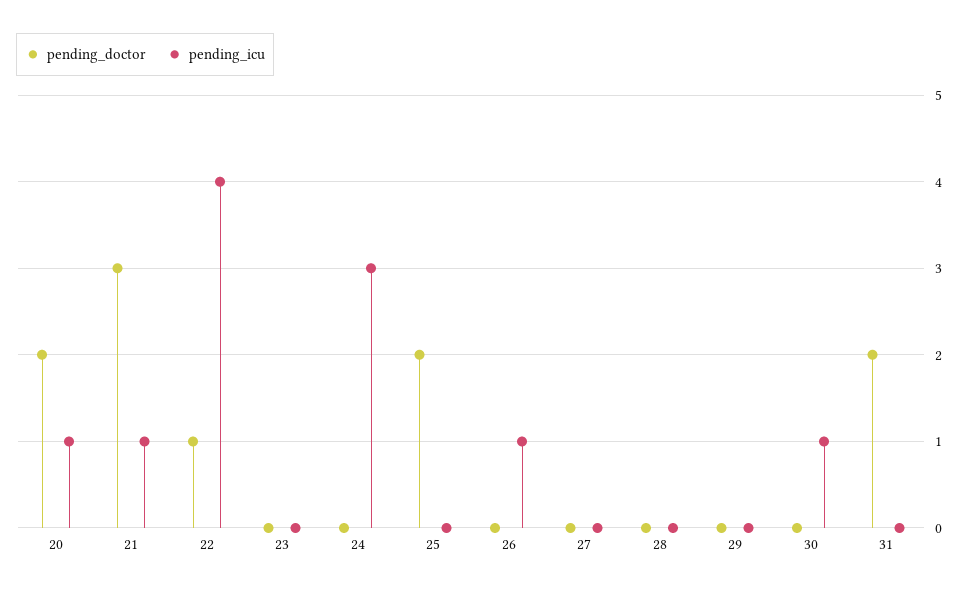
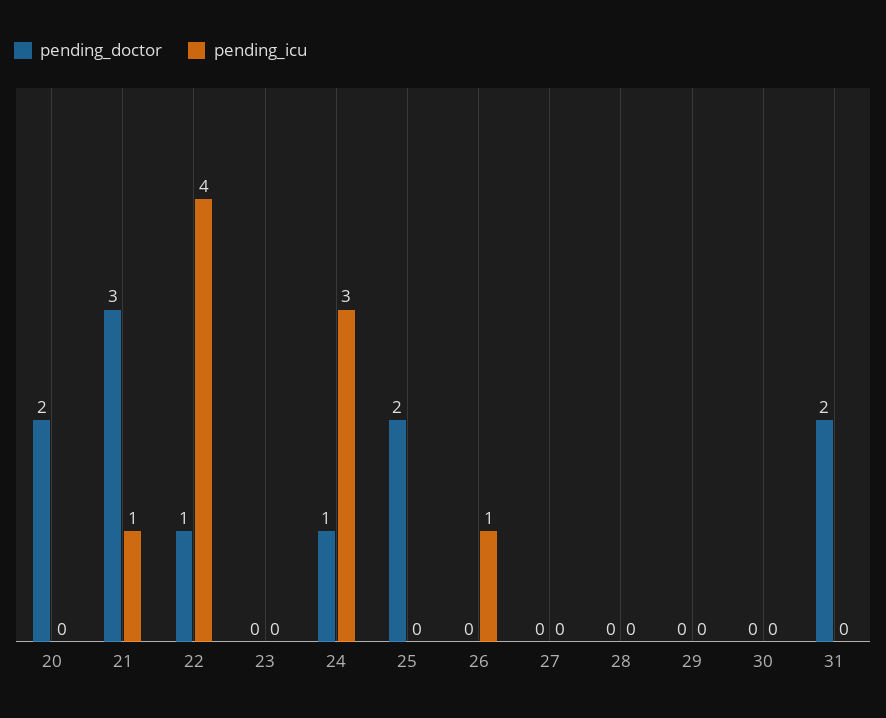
  {
    "pending_doctor": {
      "20": 2,
      "21": 3,
      "22": 1,
      "23": 0,
-     "24": 0,
+     "24": 1,
      "25": 2,
      "26": 0,
      "27": 0,
      "28": 0,
      "29": 0,
      "30": 0,
      "31": 2
    },
    "pending_icu": {
-     "20": 1,
+     "20": 0,
      "21": 1,
      "22": 4,
      "23": 0,
      "24": 3,
      "25": 0,
      "26": 1,
      "27": 0,
      "28": 0,
      "29": 0,
-     "30": 1,
+     "30": 0,
      "31": 0
    }
  }

